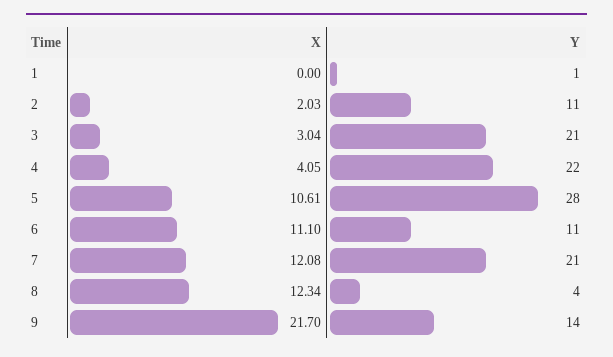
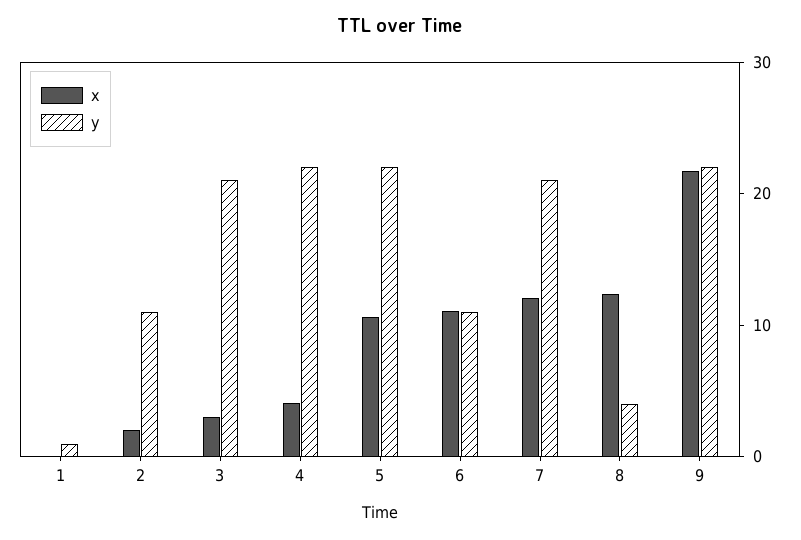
  {
    "X": {
      "1": 0,
      "2": 2.03,
      "3": 3.04,
      "4": 4.05,
      "5": 10.61,
      "6": 11.1,
      "7": 12.08,
      "8": 12.34,
      "9": 21.7
    },
    "Y": {
      "1": 1,
      "2": 11,
      "3": 21,
      "4": 22,
-     "5": 28,
+     "5": 22,
      "6": 11,
      "7": 21,
      "8": 4,
-     "9": 14
+     "9": 22
    }
  }

